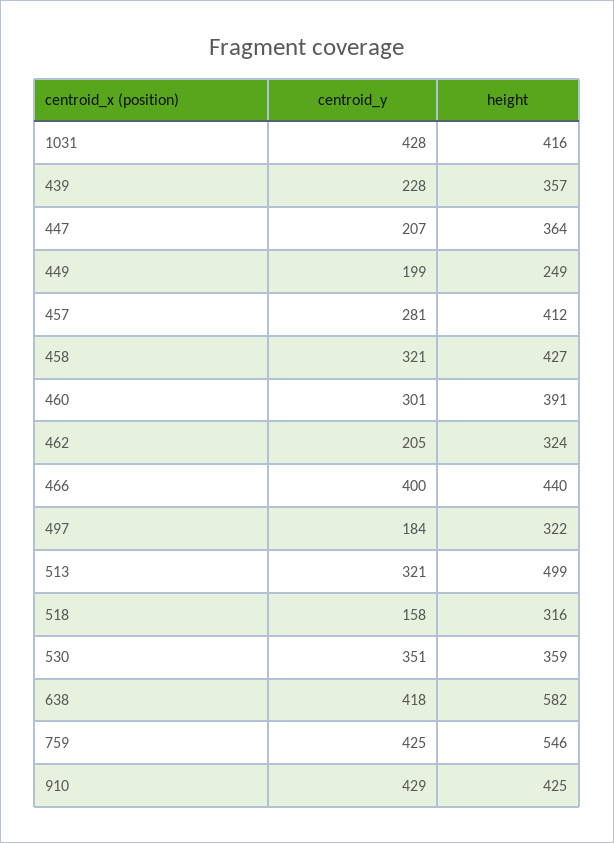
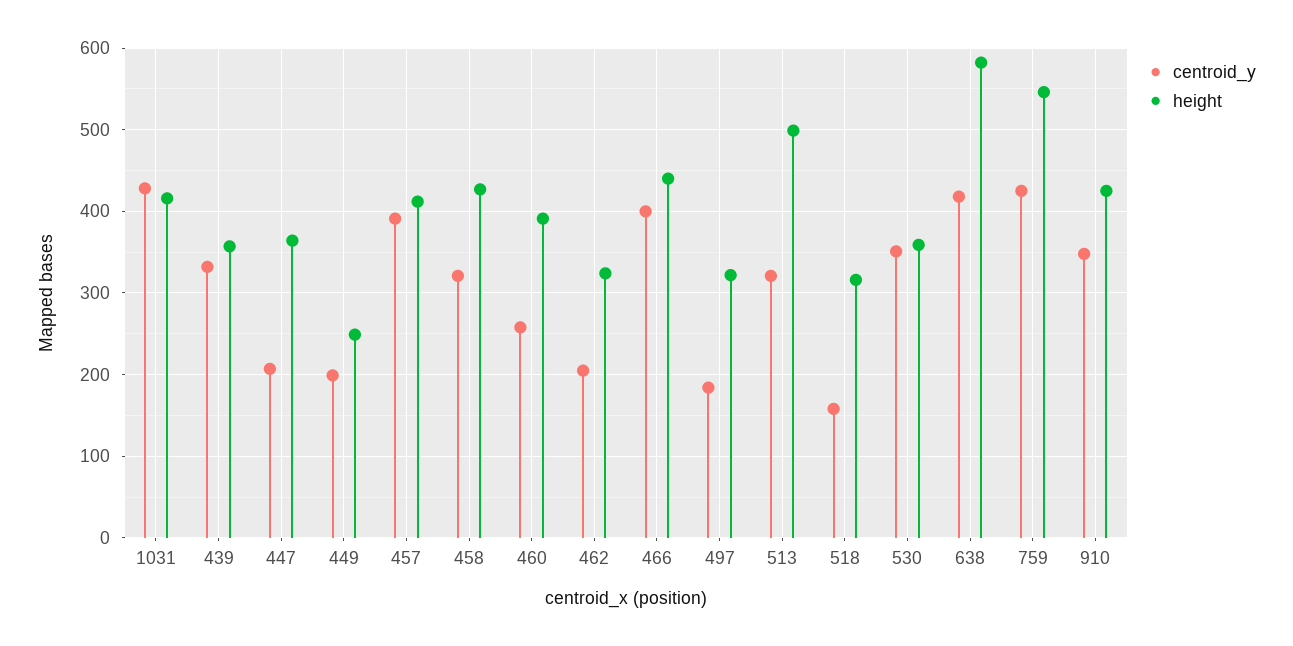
  {
    "centroid_y": {
      "1031": 428,
-     "439": 228,
+     "439": 330,
      "447": 207,
      "449": 199,
-     "457": 281,
+     "457": 390,
      "458": 321,
-     "460": 301,
+     "460": 260,
      "462": 205,
      "466": 400,
      "497": 184,
      "513": 321,
      "518": 158,
      "530": 351,
      "638": 418,
      "759": 425,
-     "910": 429
+     "910": 350
    },
    "height": {
      "1031": 416,
      "439": 357,
      "447": 364,
      "449": 249,
      "457": 412,
      "458": 427,
      "460": 391,
      "462": 324,
      "466": 440,
      "497": 322,
      "513": 499,
      "518": 316,
      "530": 359,
      "638": 582,
      "759": 546,
      "910": 425
    }
  }

